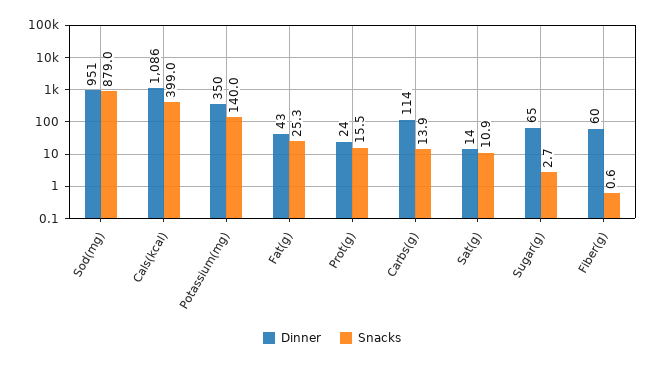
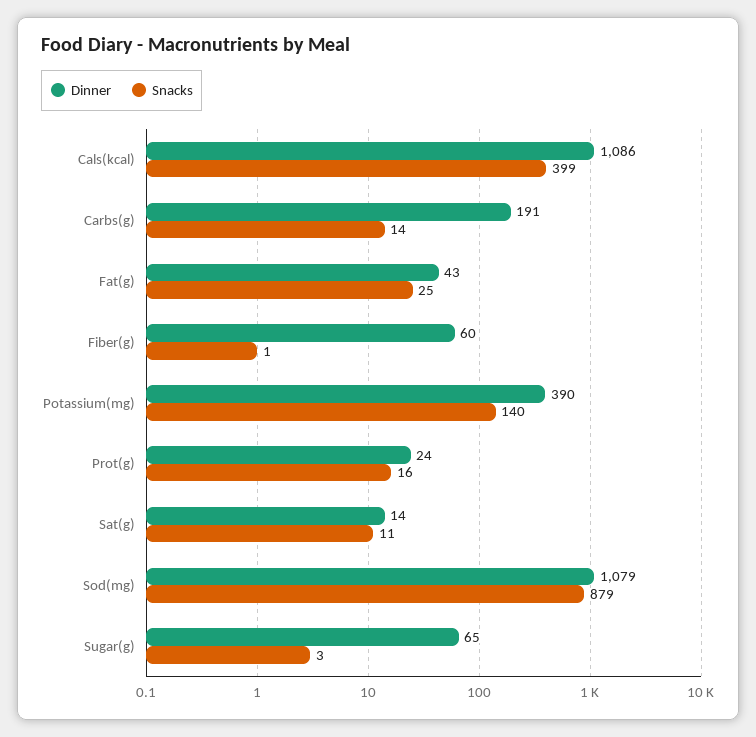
  {
    "Dinner": {
-     "Sod(mg)": 951,
+     "Sod(mg)": 1079,
      "Cals(kcal)": 1086,
-     "Potassium(mg)": 350,
+     "Potassium(mg)": 390,
      "Fat(g)": 43,
      "Prot(g)": 24,
-     "Carbs(g)": 114,
+     "Carbs(g)": 191,
      "Sat(g)": 14,
      "Sugar(g)": 65,
      "Fiber(g)": 60
    },
    "Snacks": {
      "Sod(mg)": 879,
      "Cals(kcal)": 399,
      "Potassium(mg)": 140,
      "Fat(g)": 25.3,
      "Prot(g)": 15.5,
      "Carbs(g)": 13.9,
      "Sat(g)": 10.9,
      "Sugar(g)": 2.7,
      "Fiber(g)": 0.6
    }
  }

